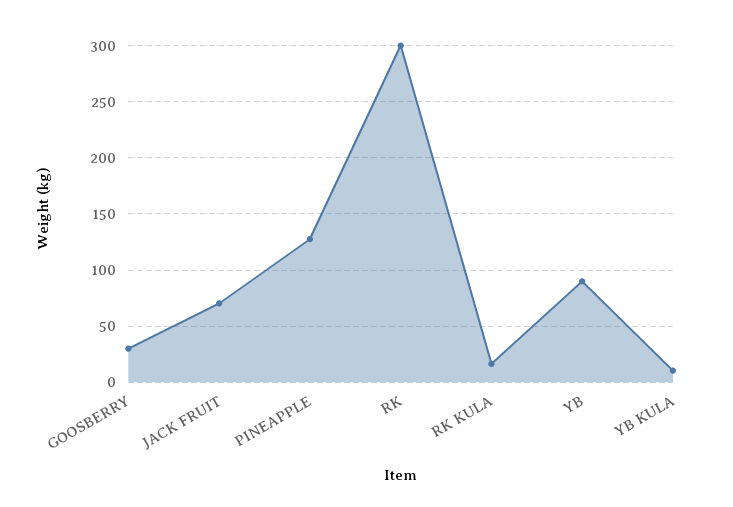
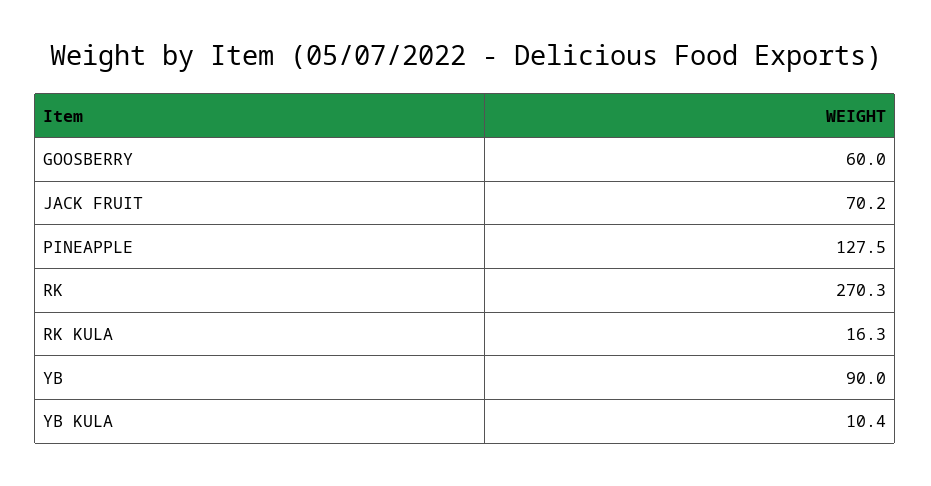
  {
-   "GOOSBERRY": 30,
+   "GOOSBERRY": 60,
    "JACK FRUIT": 70.2,
    "PINEAPPLE": 127.5,
-   "RK": 300,
+   "RK": 270.3,
    "RK KULA": 16.3,
    "YB": 90,
    "YB KULA": 10.4
  }

